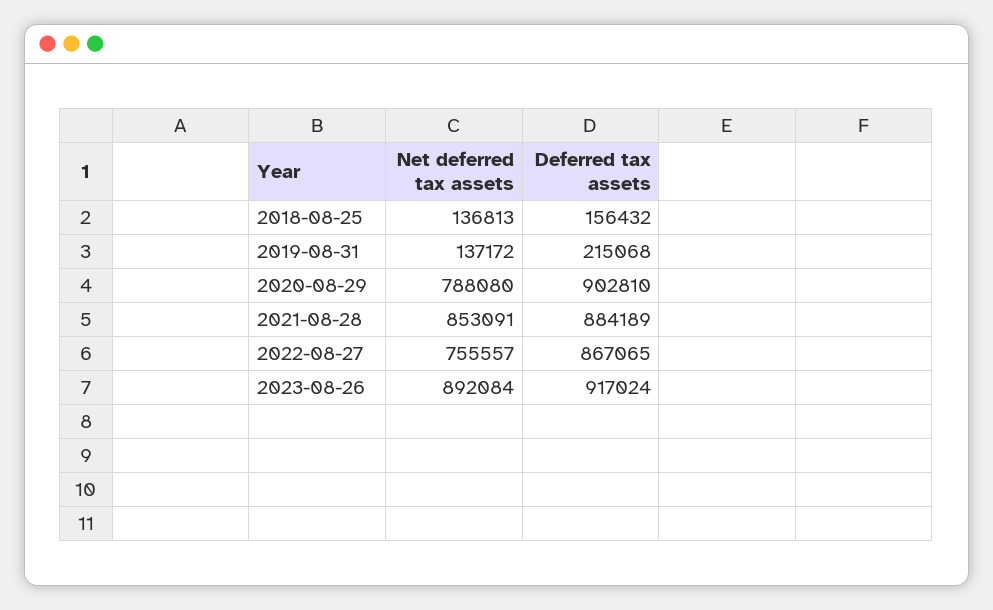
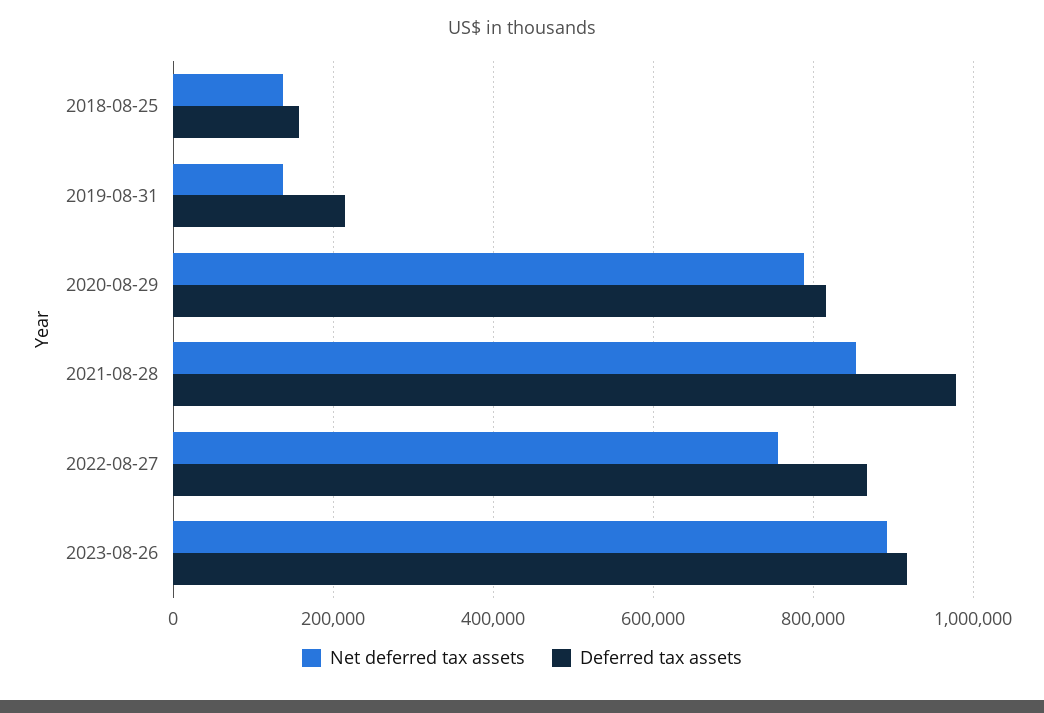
  {
    "Net deferred tax assets": {
      "2018-08-25": 136813,
      "2019-08-31": 137172,
      "2020-08-29": 788080,
      "2021-08-28": 853091,
      "2022-08-27": 755557,
      "2023-08-26": 892084
    },
    "Deferred tax assets": {
      "2018-08-25": 156432,
      "2019-08-31": 215068,
-     "2020-08-29": 902810,
+     "2020-08-29": 820000,
-     "2021-08-28": 884189,
+     "2021-08-28": 980000,
      "2022-08-27": 867065,
      "2023-08-26": 917024
    }
  }

